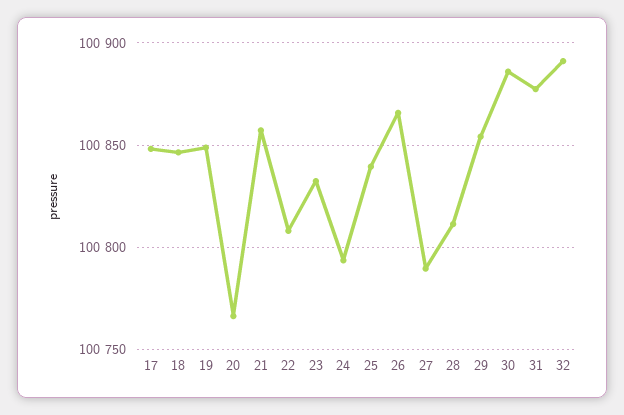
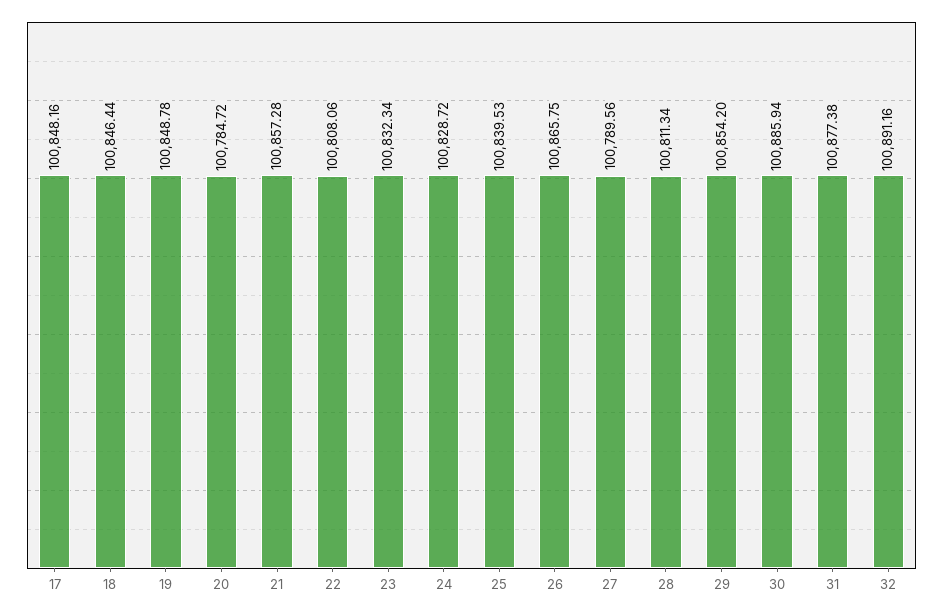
  {
    "17": 100848.16,
    "18": 100846.44,
    "19": 100848.78,
-   "20": 100765,
+   "20": 100784.72,
    "21": 100857.28,
    "22": 100808.06,
    "23": 100832.34,
-   "24": 100795,
+   "24": 100828.72,
    "25": 100839.53,
    "26": 100865.75,
    "27": 100789.56,
    "28": 100811.34,
    "29": 100854.2,
    "30": 100885.94,
    "31": 100877.38,
    "32": 100891.16
  }

